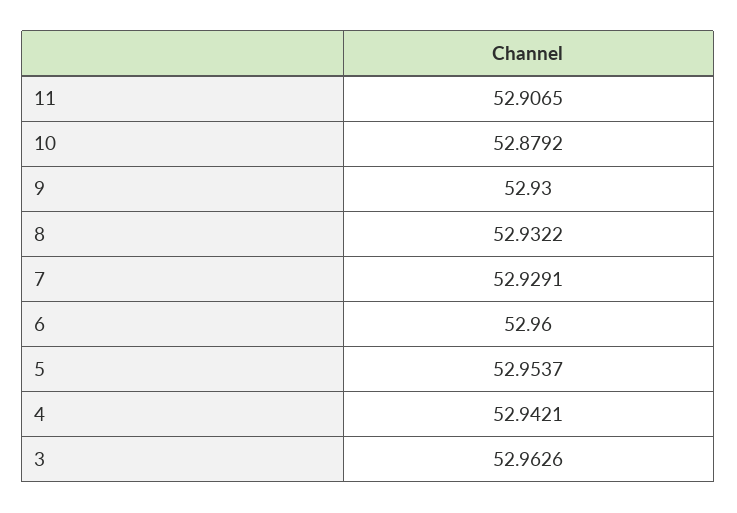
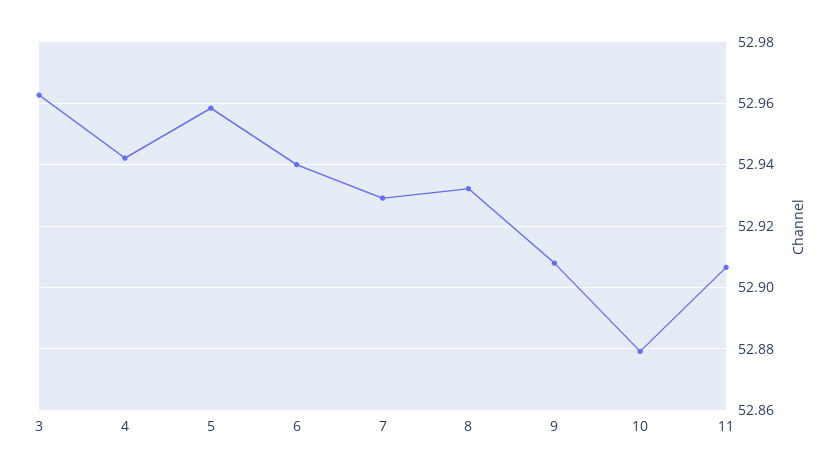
  {
    "11": 52.9065,
    "10": 52.8792,
-   "9": 52.93,
+   "9": 52.908,
    "8": 52.9322,
    "7": 52.9291,
-   "6": 52.96,
+   "6": 52.94,
-   "5": 52.9537,
+   "5": 52.958,
    "4": 52.9421,
    "3": 52.9626
  }

